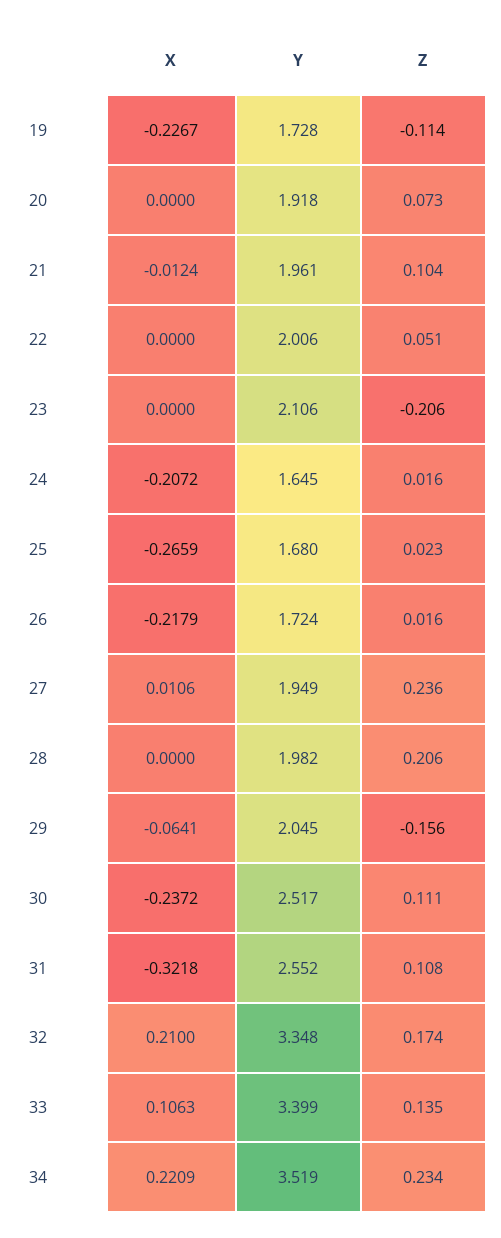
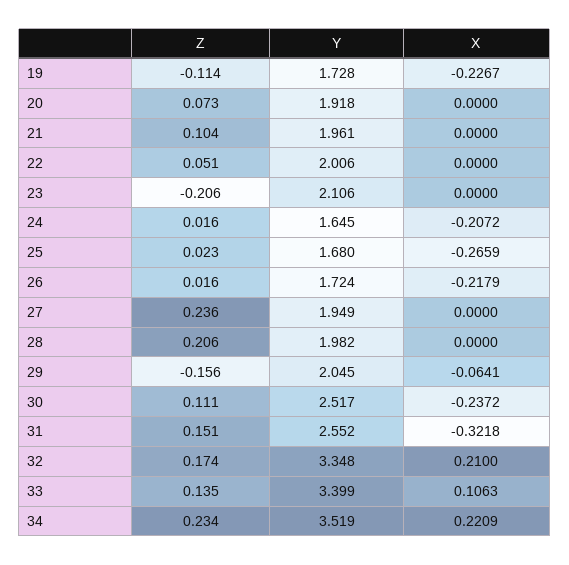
  {
    "X": {
      "19": -0.2267,
      "20": 0,
-     "21": -0.0124,
+     "21": 0,
      "22": 0,
      "23": 0,
      "24": -0.2072,
      "25": -0.2659,
      "26": -0.2179,
-     "27": 0.0106,
+     "27": 0,
      "28": 0,
      "29": -0.0641,
      "30": -0.2372,
      "31": -0.3218,
      "32": 0.21,
      "33": 0.1063,
      "34": 0.2209
    },
    "Y": {
      "19": 1.728,
      "20": 1.918,
      "21": 1.961,
      "22": 2.006,
      "23": 2.106,
      "24": 1.645,
      "25": 1.68,
      "26": 1.724,
      "27": 1.949,
      "28": 1.982,
      "29": 2.045,
      "30": 2.517,
      "31": 2.552,
      "32": 3.348,
      "33": 3.399,
      "34": 3.519
    },
    "Z": {
      "19": -0.114,
      "20": 0.073,
      "21": 0.104,
      "22": 0.051,
      "23": -0.206,
      "24": 0.016,
      "25": 0.023,
      "26": 0.016,
      "27": 0.236,
      "28": 0.206,
      "29": -0.156,
      "30": 0.111,
-     "31": 0.108,
+     "31": 0.151,
      "32": 0.174,
      "33": 0.135,
      "34": 0.234
    }
  }

